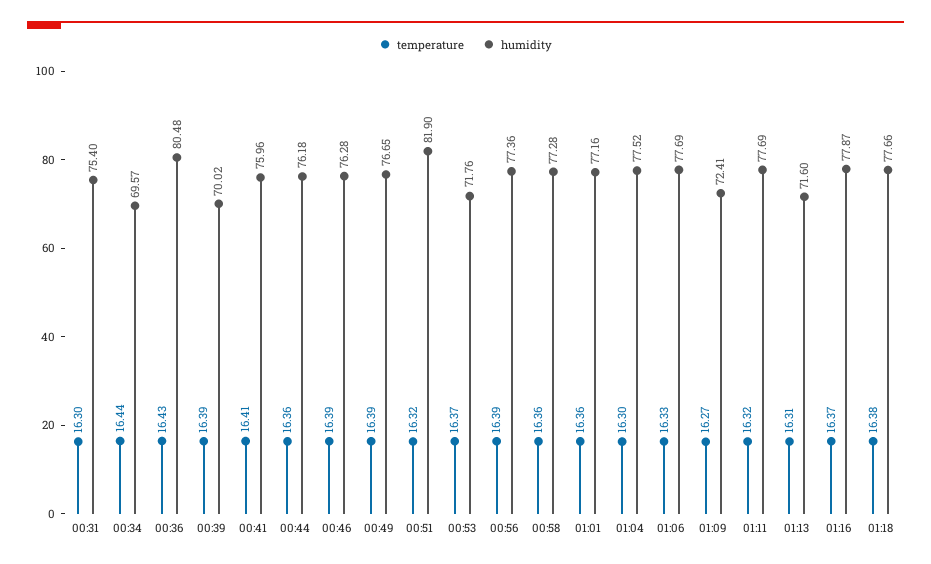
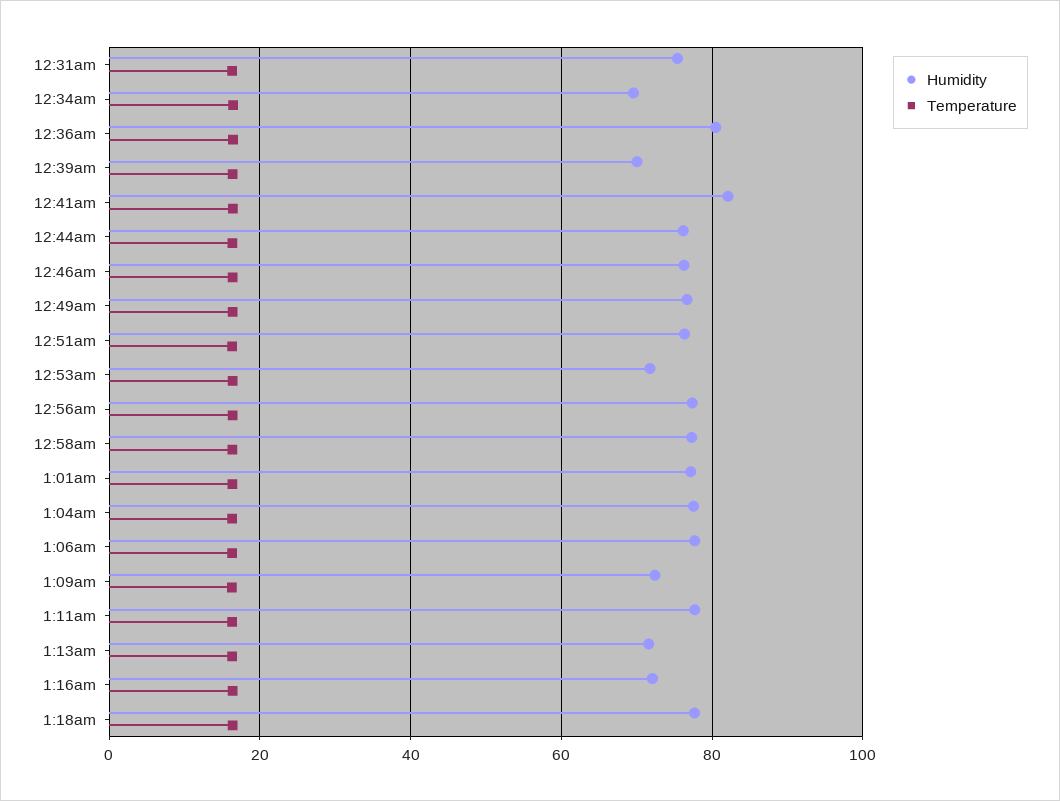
  {
    "temperature": {
      "00:31": 16.3,
      "00:34": 16.44,
      "00:36": 16.43,
      "00:39": 16.39,
      "00:41": 16.41,
      "00:44": 16.36,
      "00:46": 16.39,
      "00:49": 16.39,
      "00:51": 16.32,
      "00:53": 16.37,
      "00:56": 16.39,
      "00:58": 16.36,
      "01:01": 16.36,
      "01:04": 16.3,
      "01:06": 16.33,
      "01:09": 16.27,
      "01:11": 16.32,
      "01:13": 16.31,
      "01:16": 16.37,
      "01:18": 16.38
    },
    "humidity": {
      "00:31": 75.4,
      "00:34": 69.57,
      "00:36": 80.48,
      "00:39": 70.02,
-     "00:41": 75.96,
+     "00:41": 82,
      "00:44": 76.18,
      "00:46": 76.28,
      "00:49": 76.65,
-     "00:51": 81.9,
+     "00:51": 76,
      "00:53": 71.76,
      "00:56": 77.36,
      "00:58": 77.28,
      "01:01": 77.16,
      "01:04": 77.52,
      "01:06": 77.69,
      "01:09": 72.41,
      "01:11": 77.69,
      "01:13": 71.6,
-     "01:16": 77.87,
+     "01:16": 72,
      "01:18": 77.66
    }
  }

